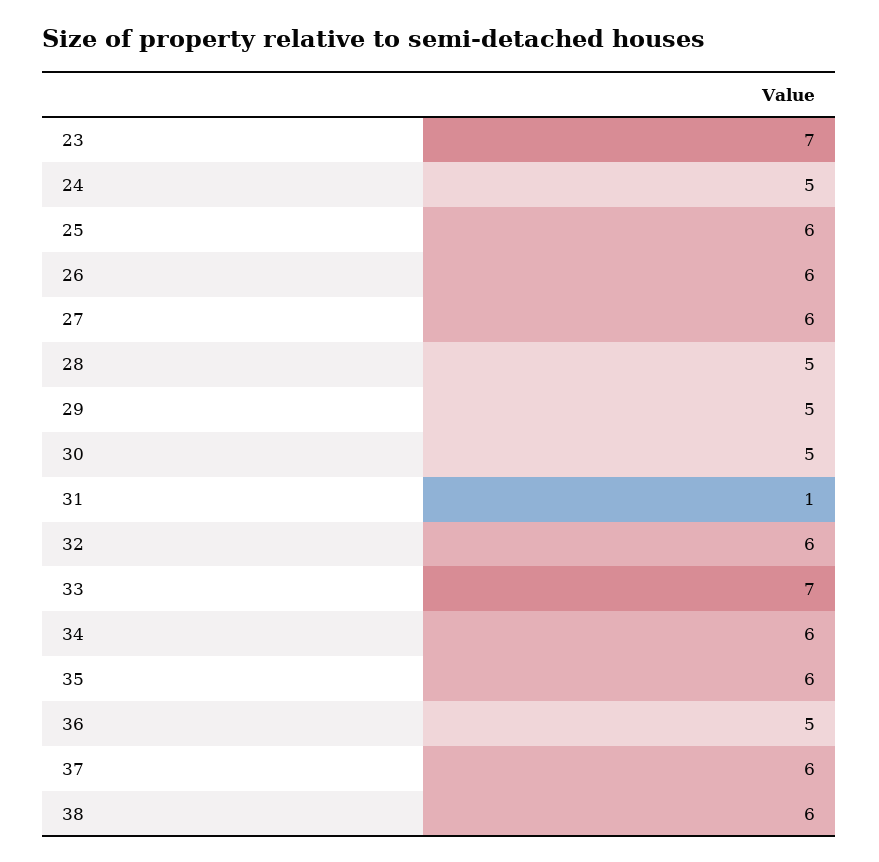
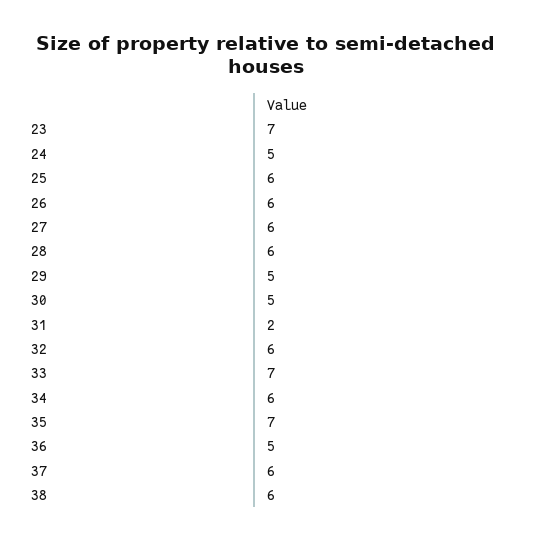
  {
    "23": 7,
    "24": 5,
    "25": 6,
    "26": 6,
    "27": 6,
-   "28": 5,
+   "28": 6,
    "29": 5,
    "30": 5,
-   "31": 1,
+   "31": 2,
    "32": 6,
    "33": 7,
    "34": 6,
-   "35": 6,
+   "35": 7,
    "36": 5,
    "37": 6,
    "38": 6
  }

